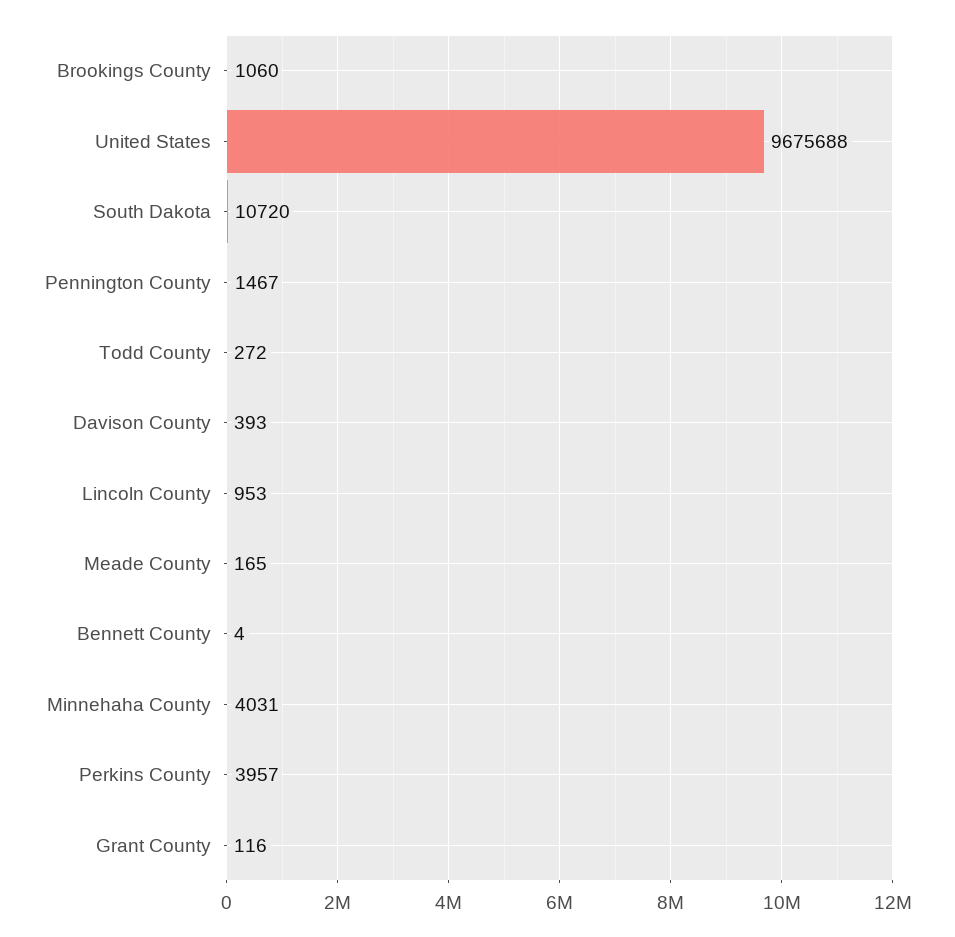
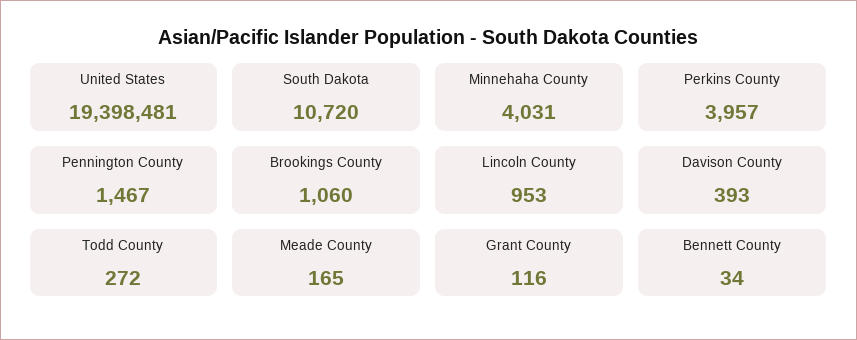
  {
    "Brookings County": 1060,
-   "United States": 9675688,
+   "United States": 19398481,
    "South Dakota": 10720,
    "Pennington County": 1467,
    "Todd County": 272,
    "Davison County": 393,
    "Lincoln County": 953,
    "Meade County": 165,
-   "Bennett County": 4,
+   "Bennett County": 34,
    "Minnehaha County": 4031,
    "Perkins County": 3957,
    "Grant County": 116
  }

